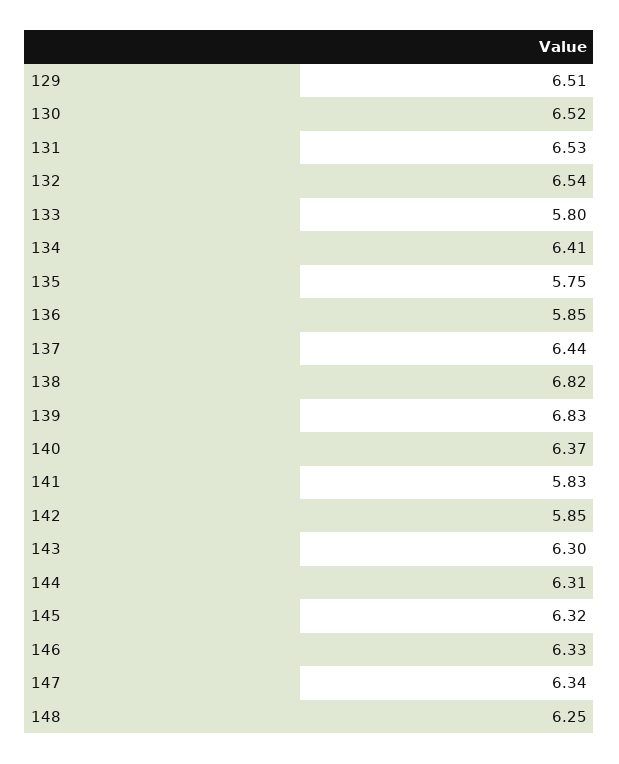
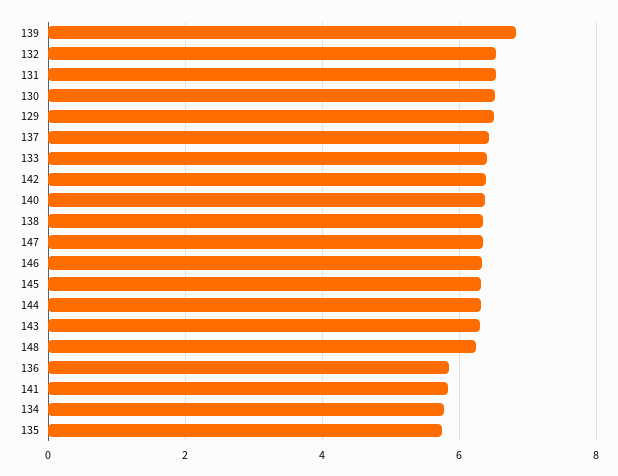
  {
    "129": 6.51,
    "130": 6.52,
    "131": 6.53,
    "132": 6.54,
-   "133": 5.8,
+   "133": 6.4,
-   "134": 6.41,
+   "134": 5.8,
    "135": 5.75,
    "136": 5.85,
    "137": 6.44,
-   "138": 6.82,
+   "138": 6.4,
    "139": 6.83,
    "140": 6.37,
    "141": 5.83,
-   "142": 5.85,
+   "142": 6.4,
    "143": 6.3,
    "144": 6.31,
    "145": 6.32,
    "146": 6.33,
    "147": 6.34,
    "148": 6.25
  }

